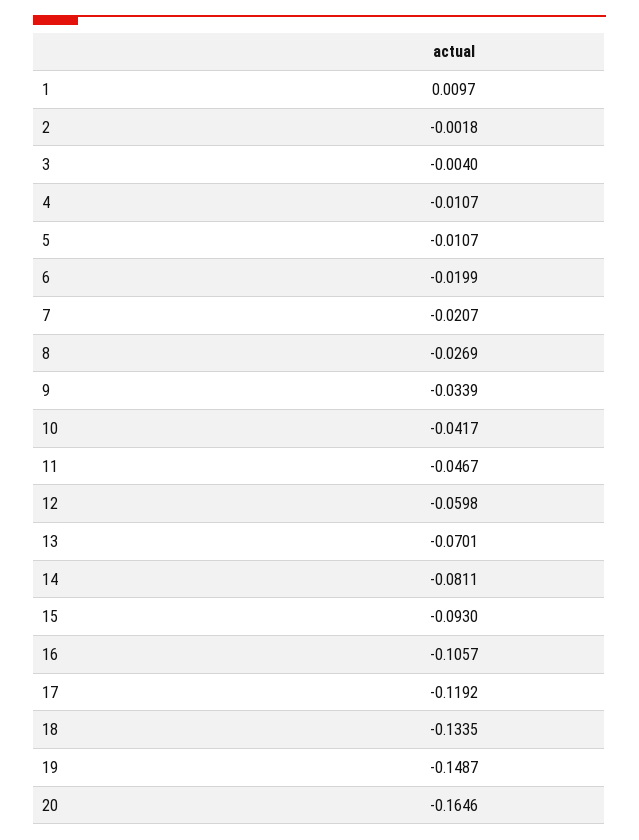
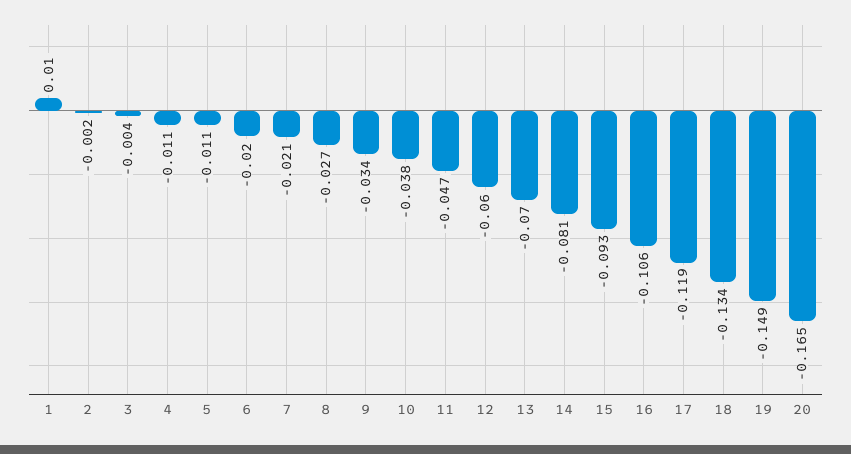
  {
    "1": 0.0097,
    "2": -0.0018,
    "3": -0.004,
    "4": -0.0107,
    "5": -0.0107,
    "6": -0.0199,
    "7": -0.0207,
    "8": -0.0269,
    "9": -0.0339,
-   "10": -0.0417,
+   "10": -0.038,
    "11": -0.0467,
    "12": -0.0598,
    "13": -0.0701,
    "14": -0.0811,
    "15": -0.093,
    "16": -0.1057,
    "17": -0.1192,
    "18": -0.1335,
    "19": -0.1487,
    "20": -0.1646
  }

